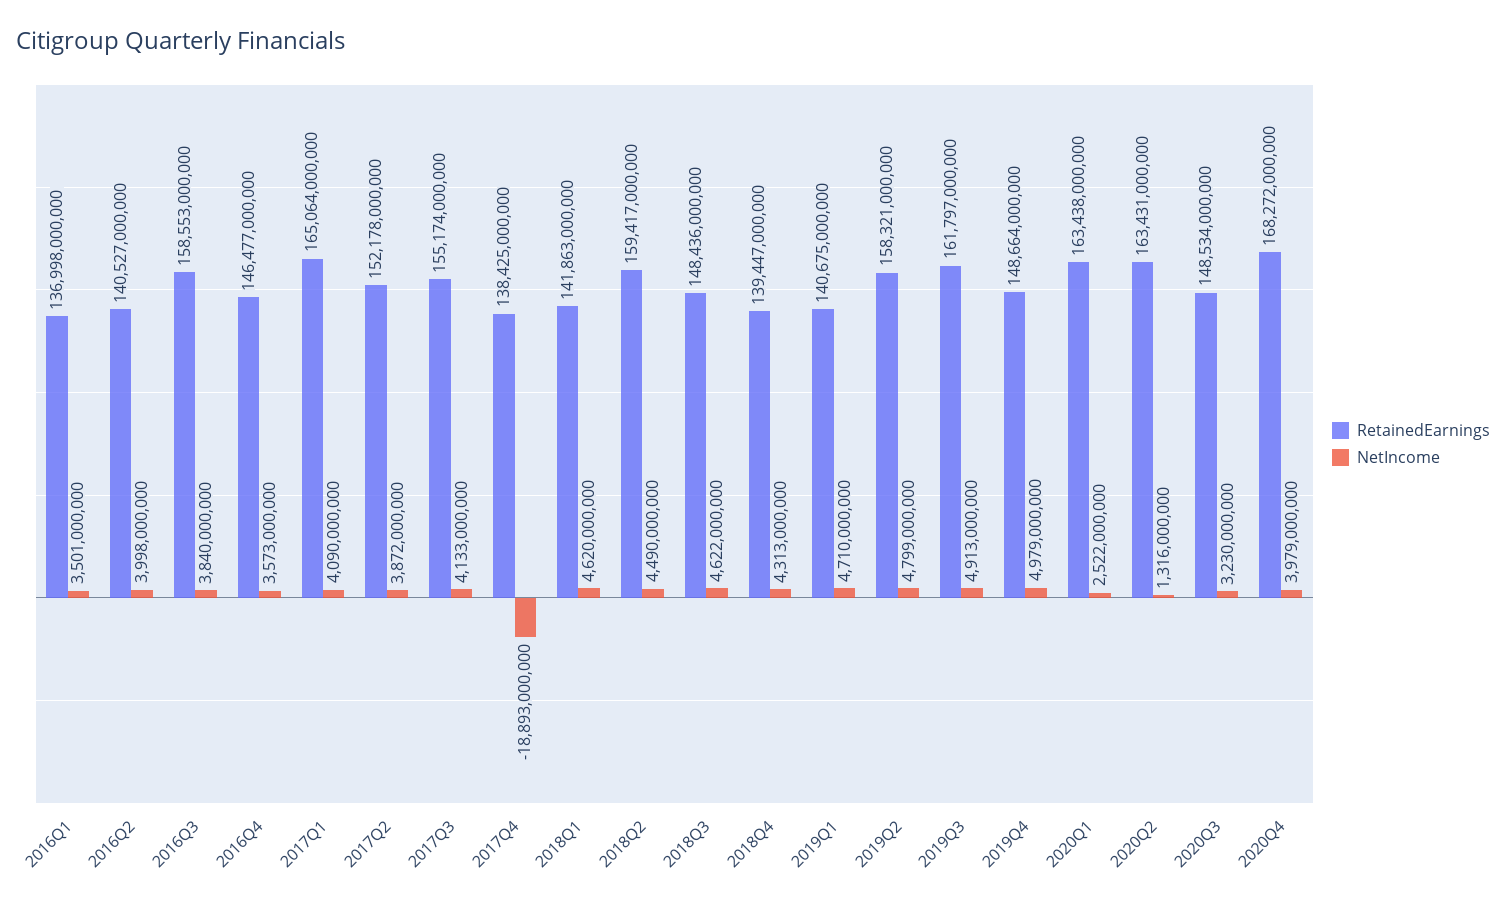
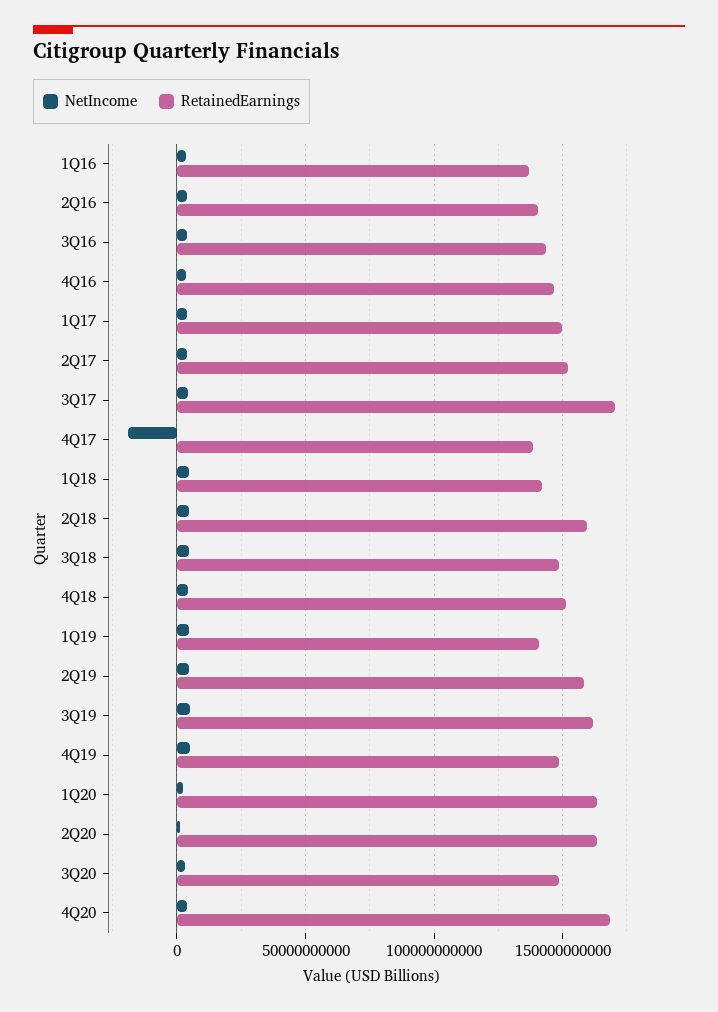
  {
    "RetainedEarnings": {
      "2016Q1": 136998000000,
      "2016Q2": 140527000000,
-     "2016Q3": 158553000000,
+     "2016Q3": 145000000000,
      "2016Q4": 146477000000,
-     "2017Q1": 165064000000,
+     "2017Q1": 150000000000,
      "2017Q2": 152178000000,
-     "2017Q3": 155174000000,
+     "2017Q3": 170000000000,
      "2017Q4": 138425000000,
      "2018Q1": 141863000000,
      "2018Q2": 159417000000,
      "2018Q3": 148436000000,
-     "2018Q4": 139447000000,
+     "2018Q4": 150000000000,
      "2019Q1": 140675000000,
      "2019Q2": 158321000000,
      "2019Q3": 161797000000,
      "2019Q4": 148664000000,
      "2020Q1": 163438000000,
      "2020Q2": 163431000000,
      "2020Q3": 148534000000,
      "2020Q4": 168272000000
    },
    "NetIncome": {
      "2016Q1": 3501000000,
      "2016Q2": 3998000000,
      "2016Q3": 3840000000,
      "2016Q4": 3573000000,
      "2017Q1": 4090000000,
      "2017Q2": 3872000000,
      "2017Q3": 4133000000,
      "2017Q4": -18893000000,
      "2018Q1": 4620000000,
      "2018Q2": 4490000000,
      "2018Q3": 4622000000,
      "2018Q4": 4313000000,
      "2019Q1": 4710000000,
      "2019Q2": 4799000000,
      "2019Q3": 4913000000,
      "2019Q4": 4979000000,
      "2020Q1": 2522000000,
      "2020Q2": 1316000000,
      "2020Q3": 3230000000,
      "2020Q4": 3979000000
    }
  }

